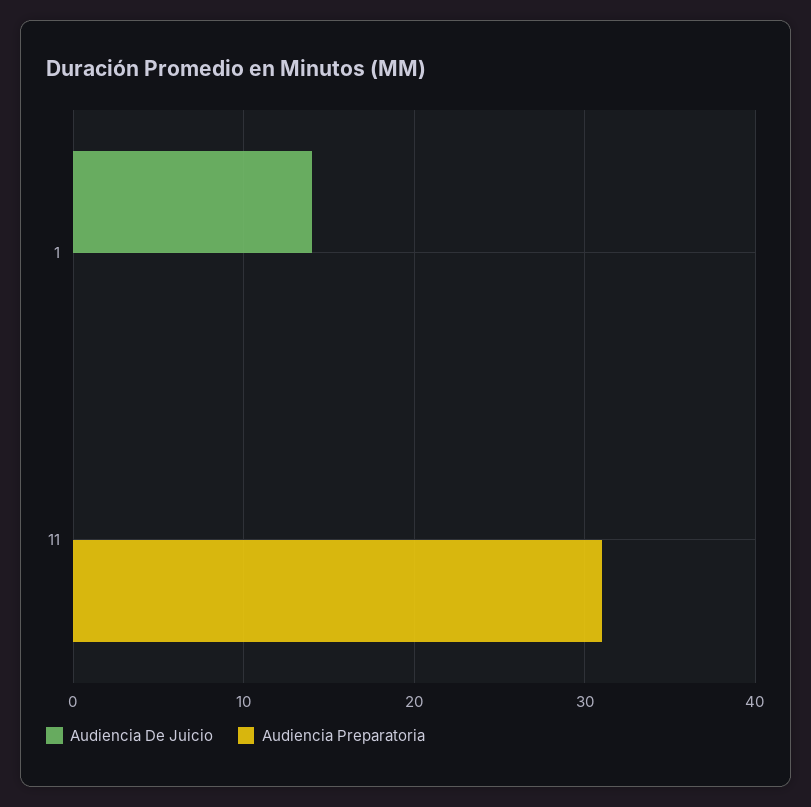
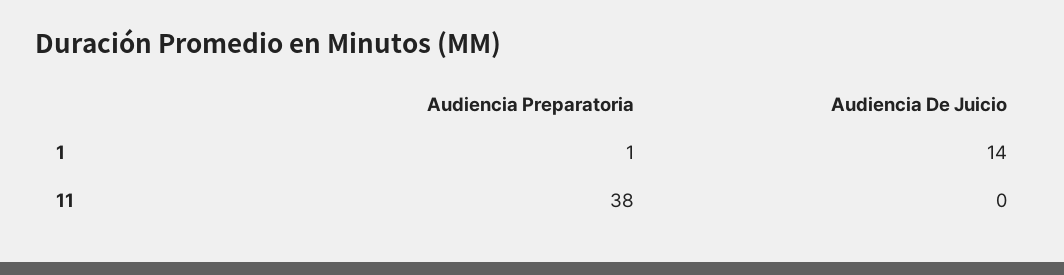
  {
    "Audiencia De Juicio": {
      "1": 14,
      "11": 0
    },
    "Audiencia Preparatoria": {
-     "1": 0,
+     "1": 1,
-     "11": 31
+     "11": 38
    }
  }

